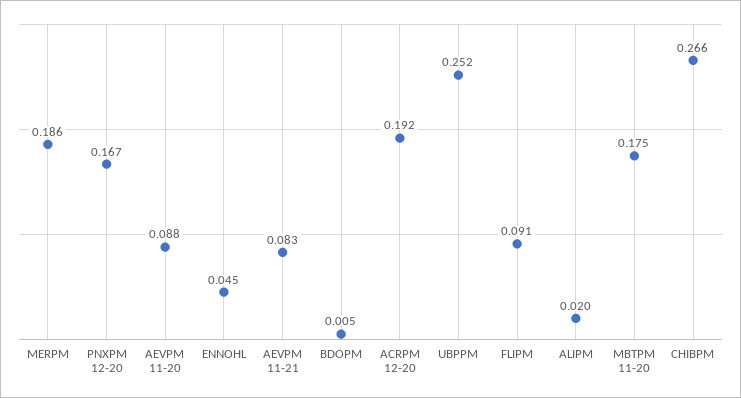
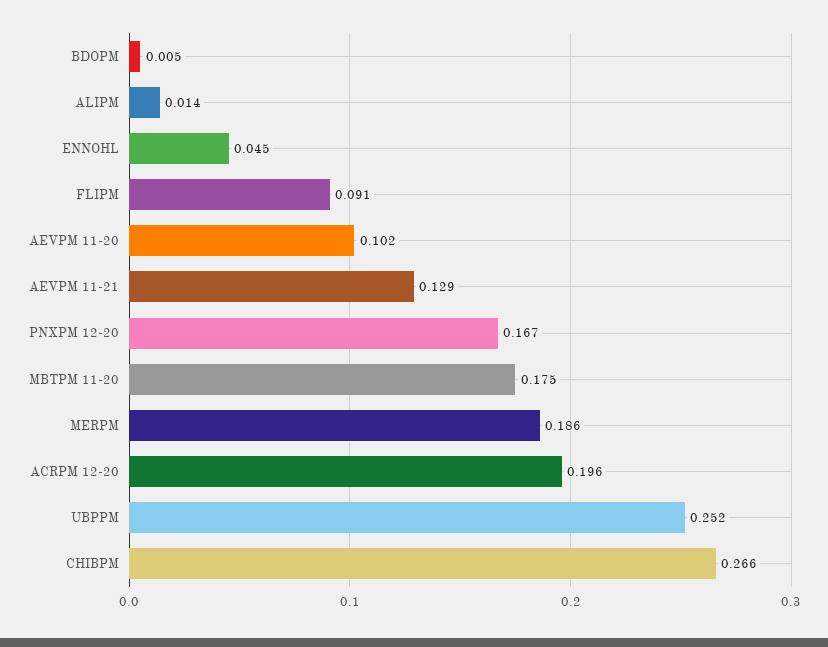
  {
    "MERPM": 0.186,
    "PNXPM 12-20": 0.167,
-   "AEVPM 11-20": 0.088,
+   "AEVPM 11-20": 0.102,
    "ENNOHL": 0.045,
-   "AEVPM 11-21": 0.083,
+   "AEVPM 11-21": 0.129,
    "BDOPM": 0.005,
-   "ACRPM 12-20": 0.192,
+   "ACRPM 12-20": 0.196,
    "UBPPM": 0.252,
    "FLIPM": 0.091,
-   "ALIPM": 0.02,
+   "ALIPM": 0.014,
    "MBTPM 11-20": 0.175,
    "CHIBPM": 0.266
  }

